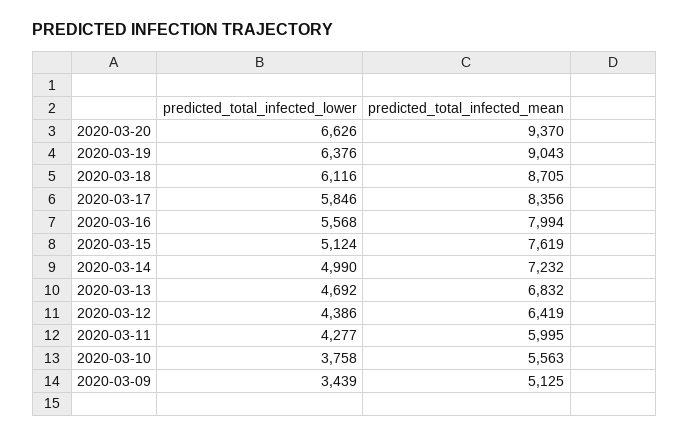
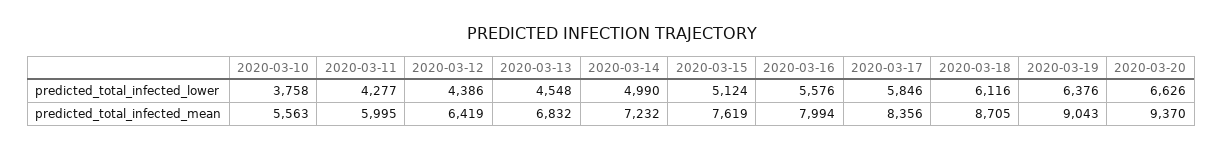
  {
    "predicted_total_infected_lower": {
      "2020-03-20": 6626,
      "2020-03-19": 6376,
      "2020-03-18": 6116,
      "2020-03-17": 5846,
-     "2020-03-16": 5568,
+     "2020-03-16": 5576,
      "2020-03-15": 5124,
      "2020-03-14": 4990,
-     "2020-03-13": 4692,
+     "2020-03-13": 4548,
      "2020-03-12": 4386,
      "2020-03-11": 4277,
-     "2020-03-10": 3758,
+     "2020-03-10": 3758
-     "2020-03-09": 3439
    },
    "predicted_total_infected_mean": {
      "2020-03-20": 9370,
      "2020-03-19": 9043,
      "2020-03-18": 8705,
      "2020-03-17": 8356,
      "2020-03-16": 7994,
      "2020-03-15": 7619,
      "2020-03-14": 7232,
      "2020-03-13": 6832,
      "2020-03-12": 6419,
      "2020-03-11": 5995,
-     "2020-03-10": 5563,
+     "2020-03-10": 5563
-     "2020-03-09": 5125
    }
  }

